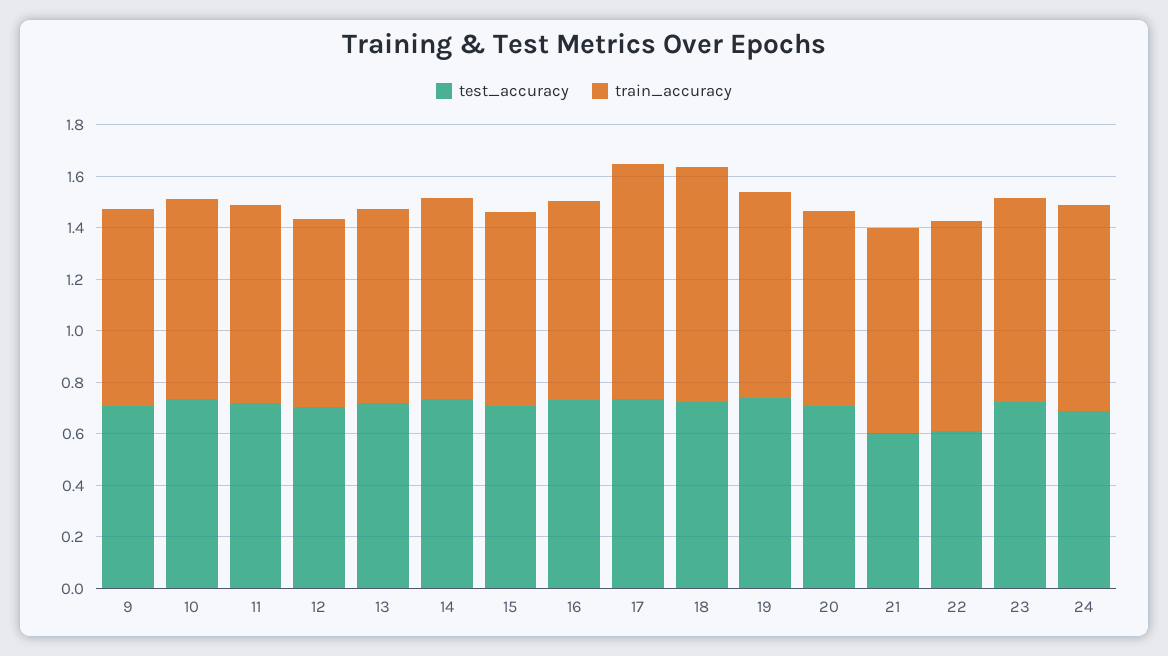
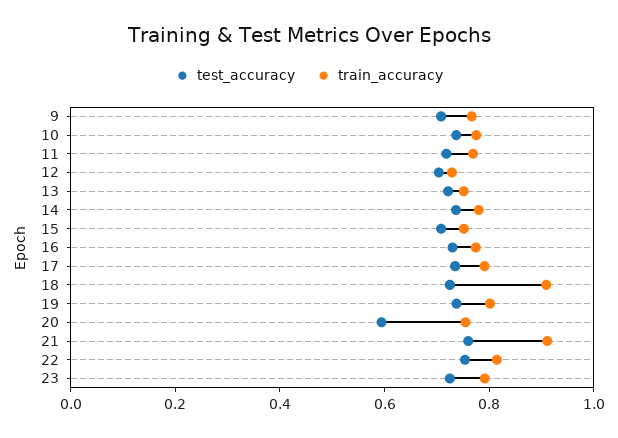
  {
    "test_accuracy": {
      "9": 0.7,
      "10": 0.75,
      "11": 0.7,
      "12": 0.7,
      "13": 0.7,
      "14": 0.75,
      "15": 0.7,
      "16": 0.75,
      "17": 0.75,
      "18": 0.7,
      "19": 0.75,
-     "20": 0.7,
+     "20": 0.6,
-     "21": 0.6,
+     "21": 0.75,
-     "22": 0.6,
+     "22": 0.75,
-     "23": 0.7,
+     "23": 0.7
-     "24": 0.7
    },
    "train_accuracy": {
      "9": 0.75,
      "10": 0.8,
      "11": 0.75,
      "12": 0.75,
      "13": 0.75,
      "14": 0.8,
      "15": 0.75,
      "16": 0.75,
-     "17": 0.9,
+     "17": 0.8,
      "18": 0.9,
      "19": 0.8,
      "20": 0.75,
-     "21": 0.8,
+     "21": 0.9,
      "22": 0.8,
-     "23": 0.8,
+     "23": 0.8
-     "24": 0.8
    }
  }

